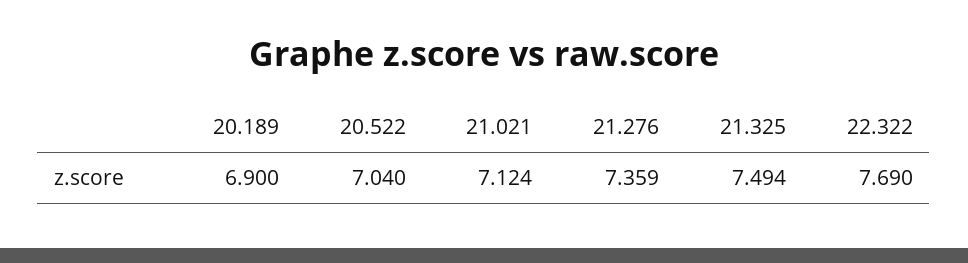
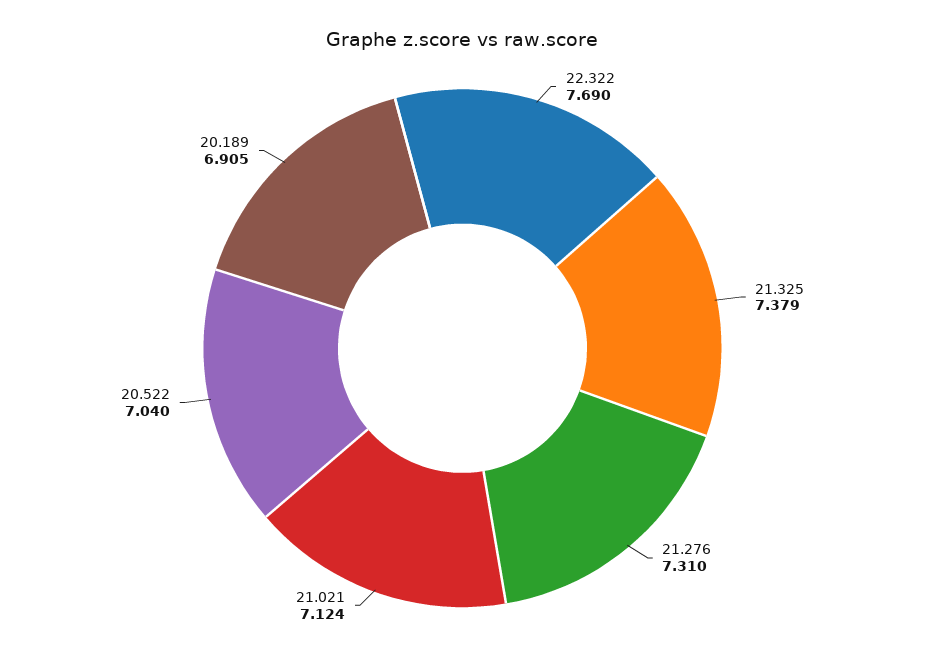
  {
-   "20.189": 6.9,
+   "20.189": 6.905,
    "20.522": 7.04,
    "21.021": 7.124,
-   "21.276": 7.359,
+   "21.276": 7.31,
-   "21.325": 7.494,
+   "21.325": 7.379,
    "22.322": 7.69
  }

